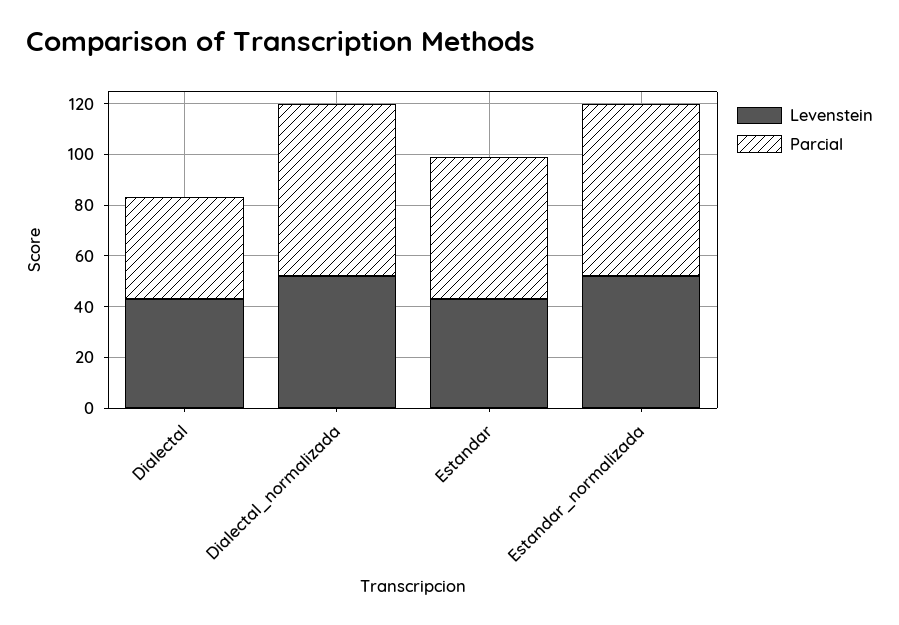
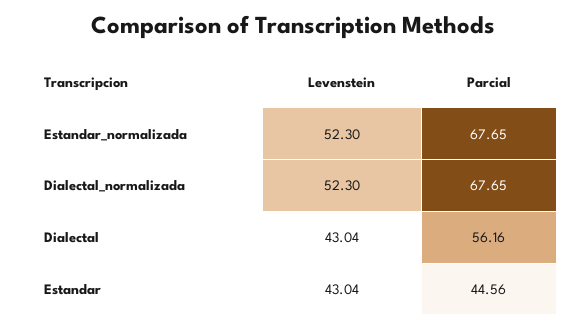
  {
    "Levenstein": {
      "Dialectal": 43.04,
      "Dialectal_normalizada": 52.3,
      "Estandar": 43.04,
      "Estandar_normalizada": 52.3
    },
    "Parcial": {
-     "Dialectal": 40,
+     "Dialectal": 56.16,
      "Dialectal_normalizada": 67.65,
-     "Estandar": 55,
+     "Estandar": 44.56,
      "Estandar_normalizada": 67.65
    }
  }

